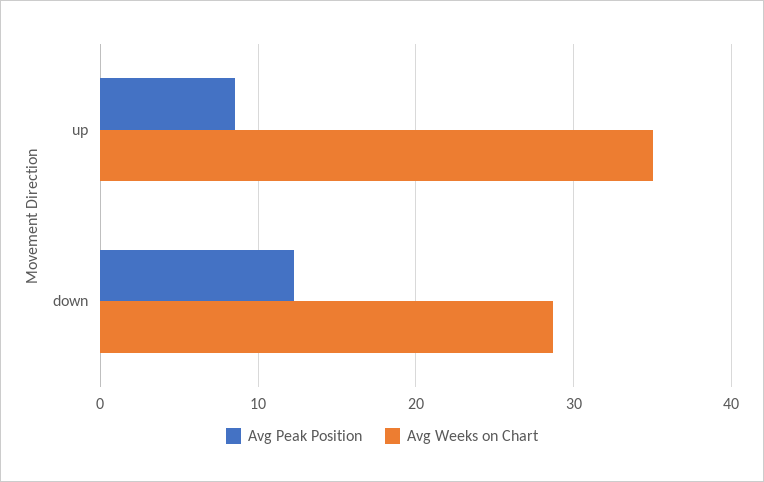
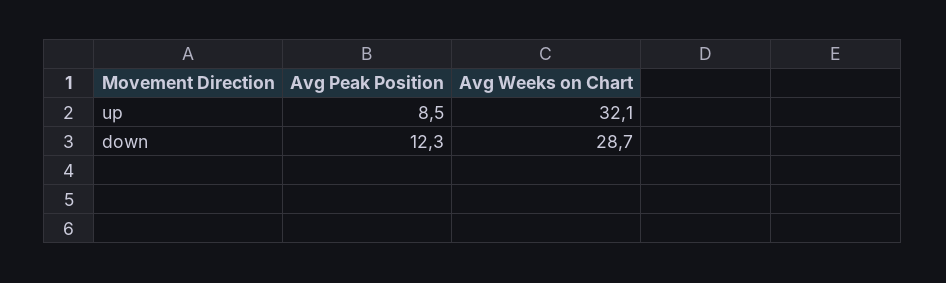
  {
    "Avg Peak Position": {
      "up": 8.5,
      "down": 12.3
    },
    "Avg Weeks on Chart": {
-     "up": 35,
+     "up": 32.1,
      "down": 28.7
    }
  }

